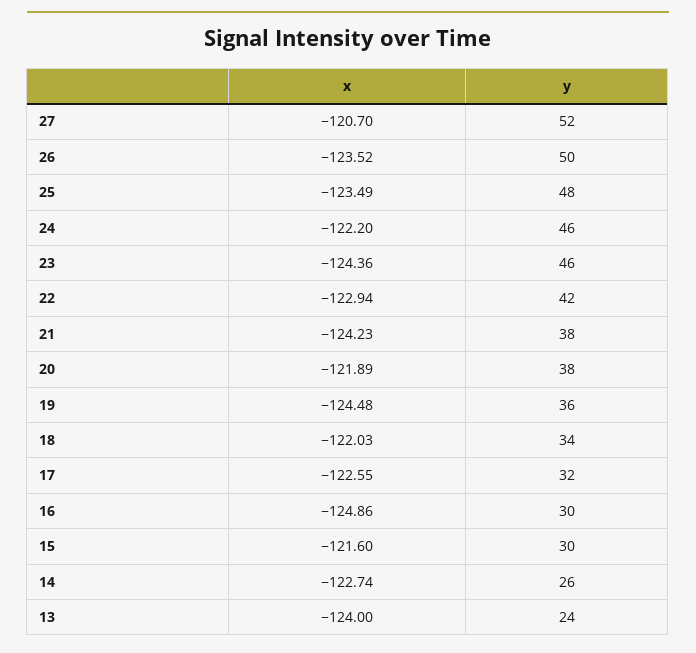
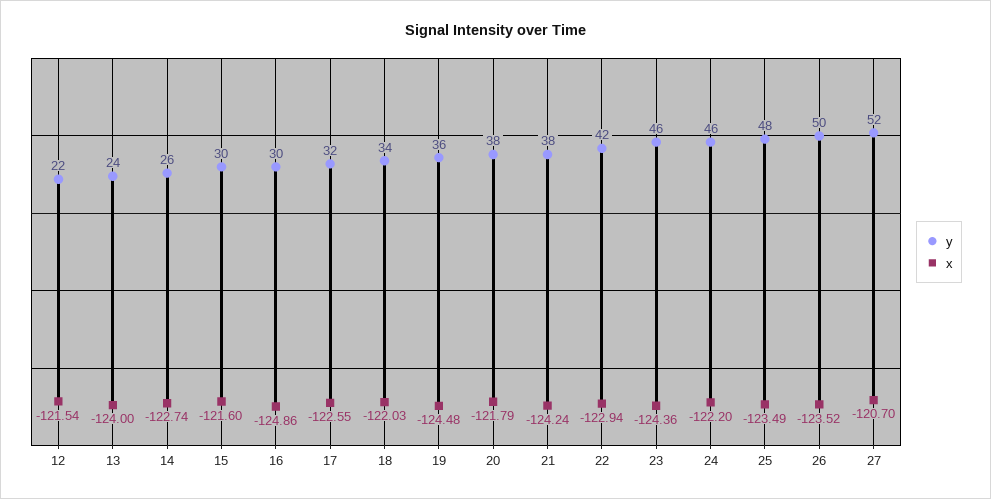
  {
    "x": {
      "27": -120.7,
      "26": -123.52,
      "25": -123.49,
      "24": -122.2,
      "23": -124.36,
      "22": -122.94,
-     "21": -124.23,
+     "21": -124.24,
-     "20": -121.89,
+     "20": -121.79,
      "19": -124.48,
      "18": -122.03,
      "17": -122.55,
      "16": -124.86,
      "15": -121.6,
      "14": -122.74,
-     "13": -124
+     "13": -124,
+     "12": -121.54
    },
    "y": {
      "27": 52,
      "26": 50,
      "25": 48,
      "24": 46,
      "23": 46,
      "22": 42,
      "21": 38,
      "20": 38,
      "19": 36,
      "18": 34,
      "17": 32,
      "16": 30,
      "15": 30,
      "14": 26,
-     "13": 24
+     "13": 24,
+     "12": 22
    }
  }

